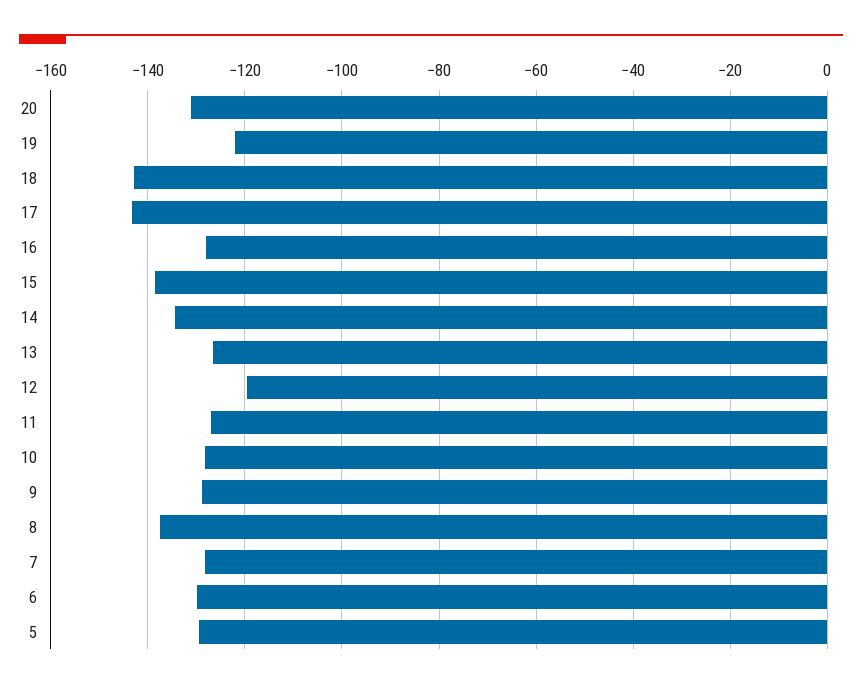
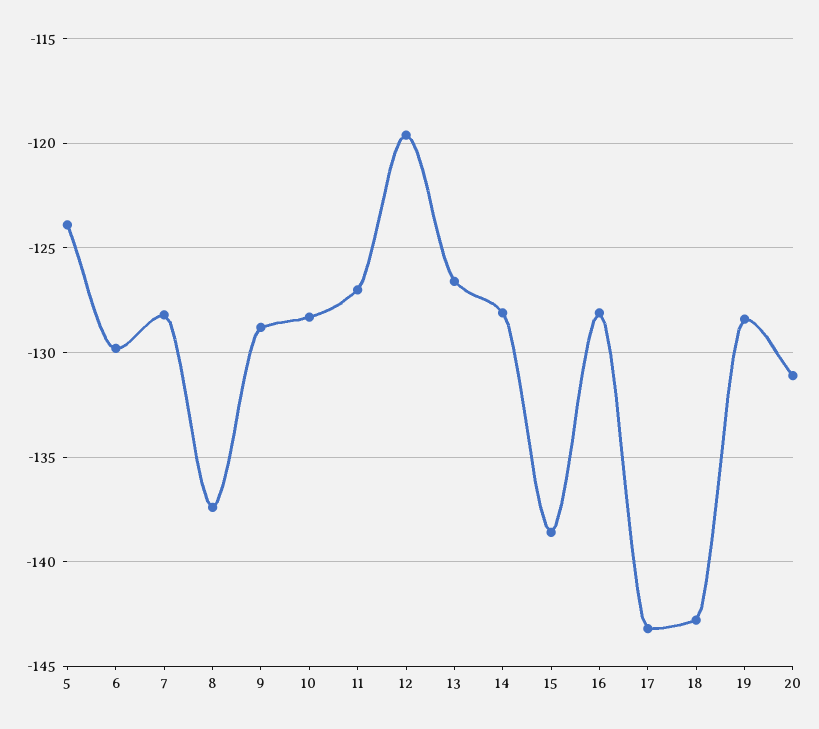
  {
    "20": -131,
-   "19": -122,
+   "19": -128.5,
    "18": -143,
    "17": -143,
    "16": -128,
    "15": -138.5,
-   "14": -134,
+   "14": -128,
    "13": -126.5,
    "12": -119.5,
    "11": -127,
    "10": -128.5,
    "9": -129,
    "8": -137.5,
    "7": -128,
    "6": -130,
-   "5": -130
+   "5": -124
  }

